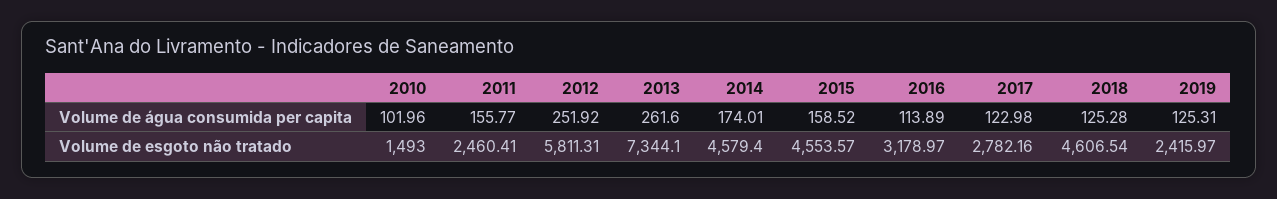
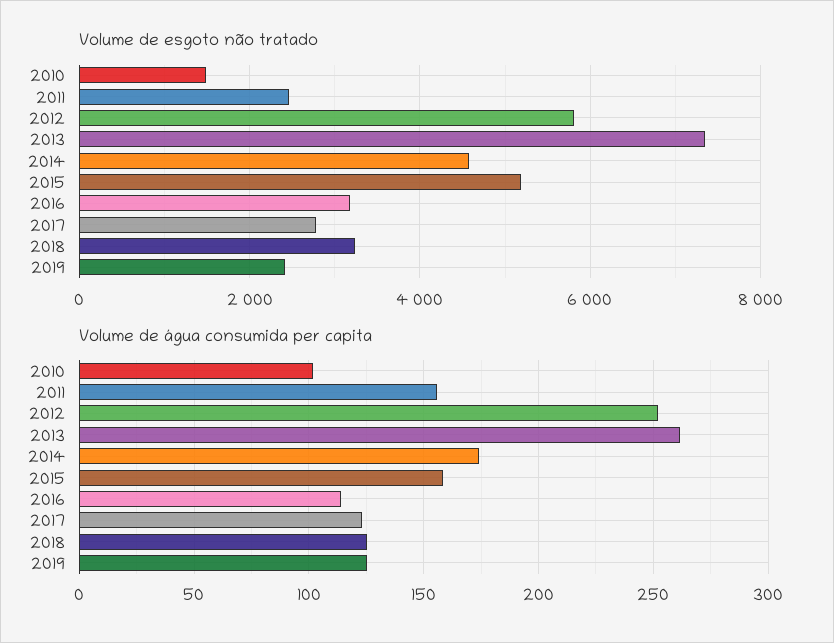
  {
    "Volume de água consumida per capita": {
      "2010": 101.96,
      "2011": 155.77,
      "2012": 251.92,
      "2013": 261.6,
      "2014": 174.01,
      "2015": 158.52,
      "2016": 113.89,
      "2017": 122.98,
      "2018": 125.28,
      "2019": 125.31
    },
    "Volume de esgoto não tratado": {
      "2010": 1493,
      "2011": 2460.41,
      "2012": 5811.31,
      "2013": 7344.1,
      "2014": 4579.4,
-     "2015": 4553.57,
+     "2015": 5200,
      "2016": 3178.97,
      "2017": 2782.16,
-     "2018": 4606.54,
+     "2018": 3200,
      "2019": 2415.97
    }
  }

